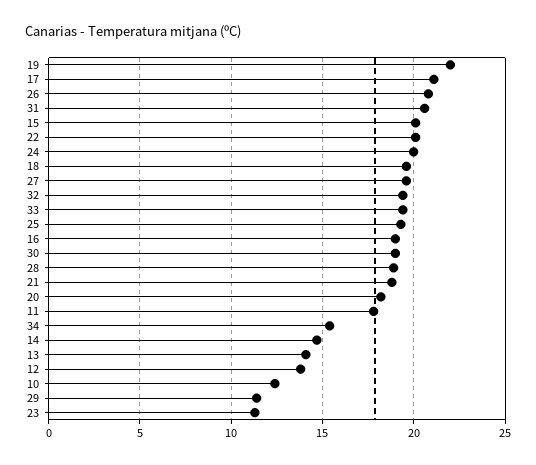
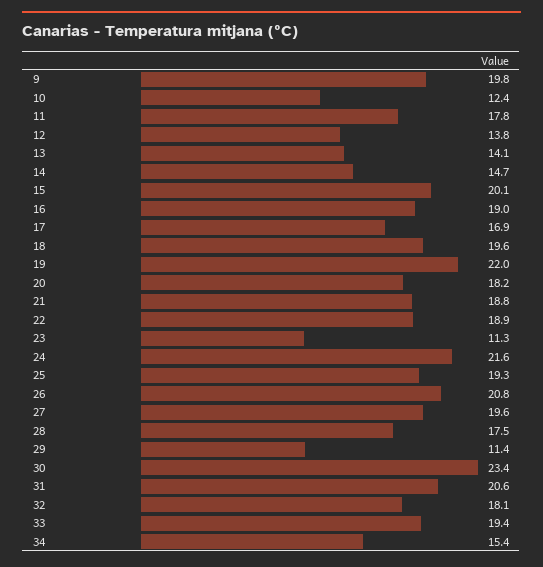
  {
    "19": 22,
-   "17": 21,
+   "17": 16.9,
    "26": 20.8,
    "31": 20.6,
    "15": 20.1,
-   "22": 20,
+   "22": 18.9,
-   "24": 20,
+   "24": 21.6,
    "18": 19.6,
    "27": 19.6,
-   "32": 19.5,
+   "32": 18.1,
    "33": 19.4,
    "25": 19.3,
    "16": 19,
-   "30": 19,
+   "30": 23.4,
-   "28": 19,
+   "28": 17.5,
    "21": 18.8,
    "20": 18.2,
    "11": 17.8,
    "34": 15.4,
    "14": 14.7,
    "13": 14.1,
    "12": 13.8,
    "10": 12.4,
    "29": 11.4,
-   "23": 11.3
+   "23": 11.3,
+   "9": 19.8
  }

